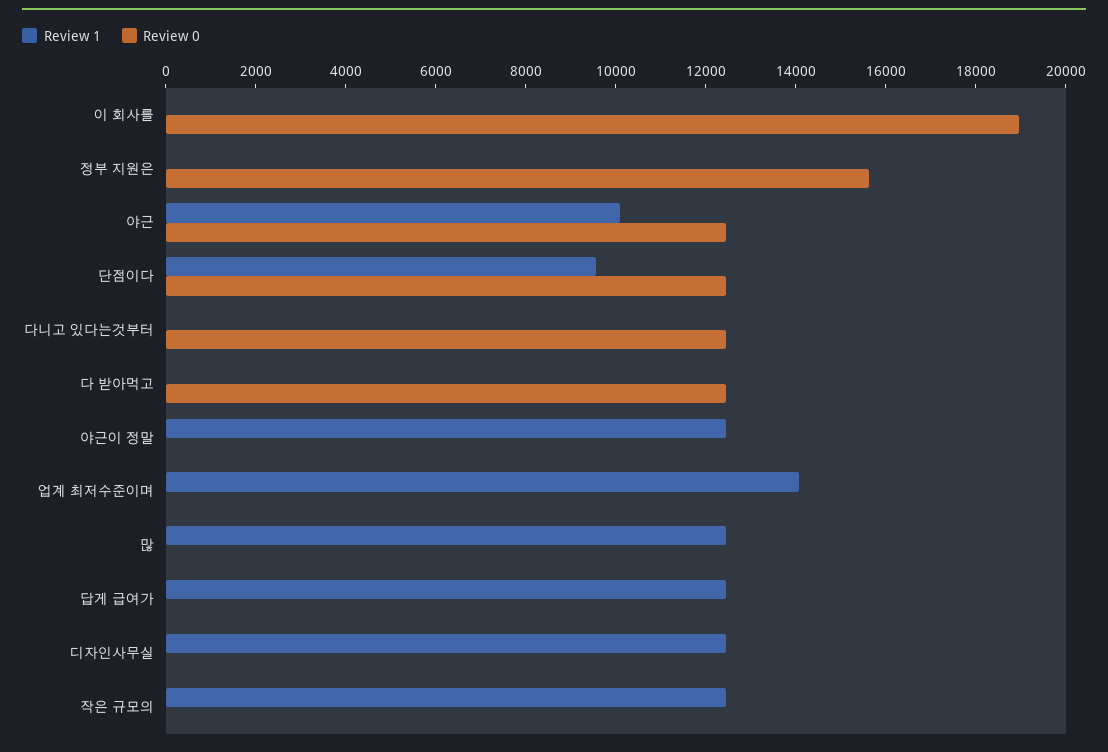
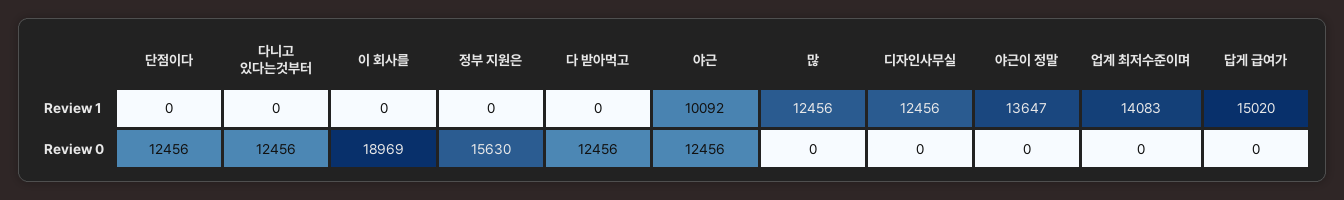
  {
    "Review 1": {
      "이 회사를": 0,
      "정부 지원은": 0,
      "야근": 10092,
-     "단점이다": 9500,
+     "단점이다": 0,
      "다니고 있다는것부터": 0,
      "다 받아먹고": 0,
-     "야근이 정말": 12500,
+     "야근이 정말": 13647,
      "업계 최저수준이며": 14083,
      "많": 12456,
-     "답게 급여가": 12500,
+     "답게 급여가": 15020,
-     "디자인사무실": 12456,
+     "디자인사무실": 12456
-     "작은 규모의": 12500
    },
    "Review 0": {
      "이 회사를": 18969,
      "정부 지원은": 15630,
      "야근": 12456,
      "단점이다": 12456,
      "다니고 있다는것부터": 12456,
      "다 받아먹고": 12456,
      "야근이 정말": 0,
      "업계 최저수준이며": 0,
      "많": 0,
      "답게 급여가": 0,
-     "디자인사무실": 0,
+     "디자인사무실": 0
-     "작은 규모의": 0
    }
  }

